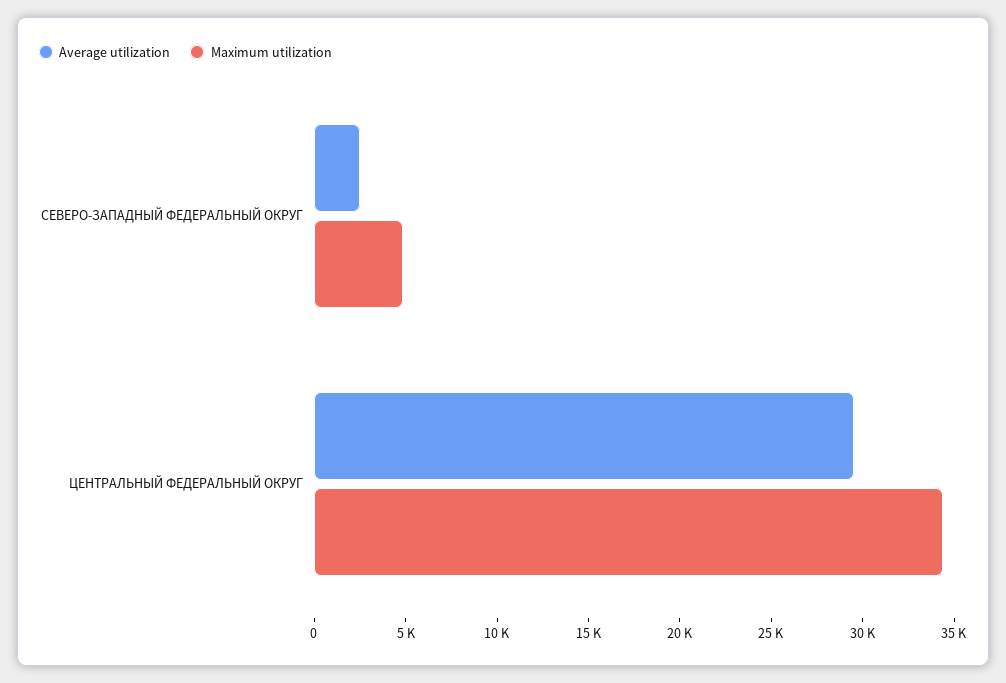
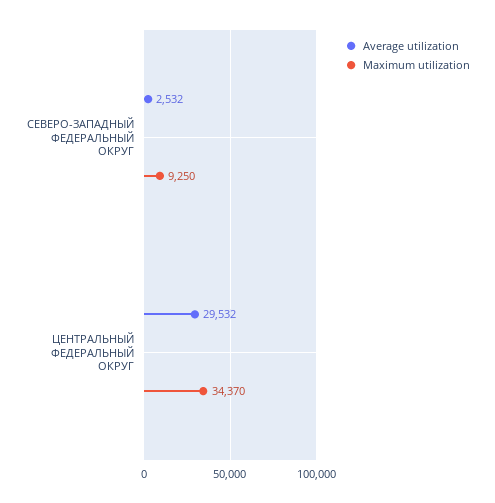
  {
    "Average utilization": {
      "СЕВЕРО-ЗАПАДНЫЙ ФЕДЕРАЛЬНЫЙ ОКРУГ": 2532,
      "ЦЕНТРАЛЬНЫЙ ФЕДЕРАЛЬНЫЙ ОКРУГ": 29532
    },
    "Maximum utilization": {
-     "СЕВЕРО-ЗАПАДНЫЙ ФЕДЕРАЛЬНЫЙ ОКРУГ": 5000,
+     "СЕВЕРО-ЗАПАДНЫЙ ФЕДЕРАЛЬНЫЙ ОКРУГ": 9250,
      "ЦЕНТРАЛЬНЫЙ ФЕДЕРАЛЬНЫЙ ОКРУГ": 34370
    }
  }

